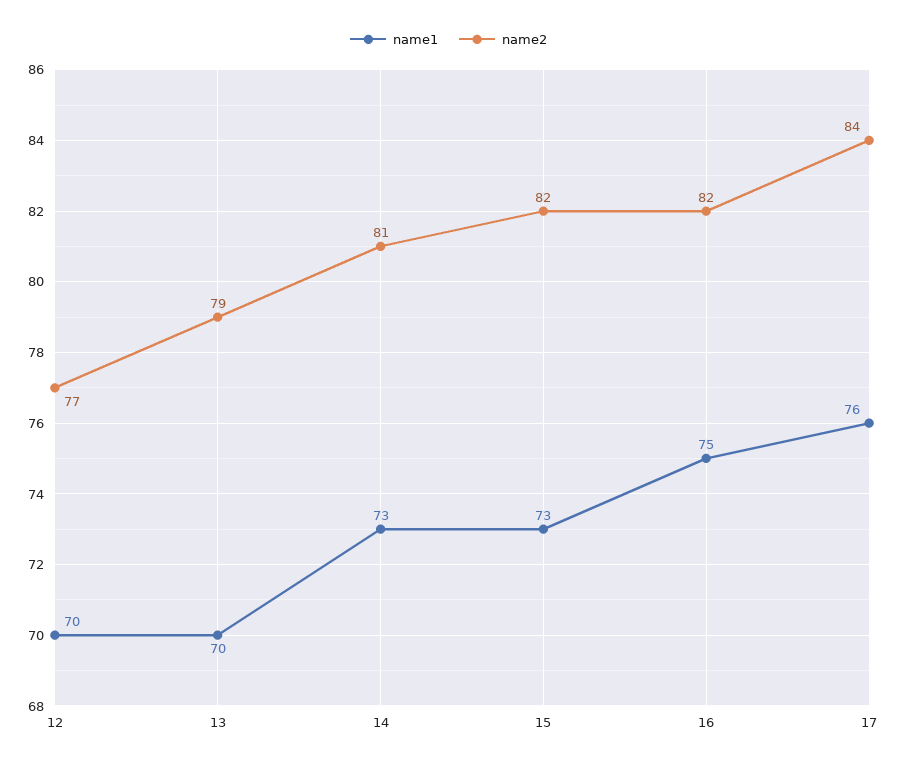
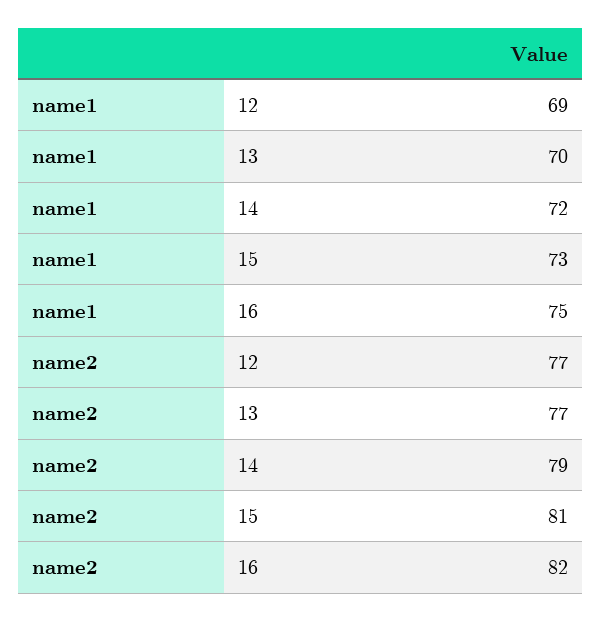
  {
    "name1": {
-     "12": 70,
+     "12": 69,
      "13": 70,
-     "14": 73,
+     "14": 72,
      "15": 73,
-     "16": 75,
+     "16": 75
-     "17": 76
    },
    "name2": {
      "12": 77,
-     "13": 79,
+     "13": 77,
-     "14": 81,
+     "14": 79,
-     "15": 82,
+     "15": 81,
-     "16": 82,
+     "16": 82
-     "17": 84
    }
  }

